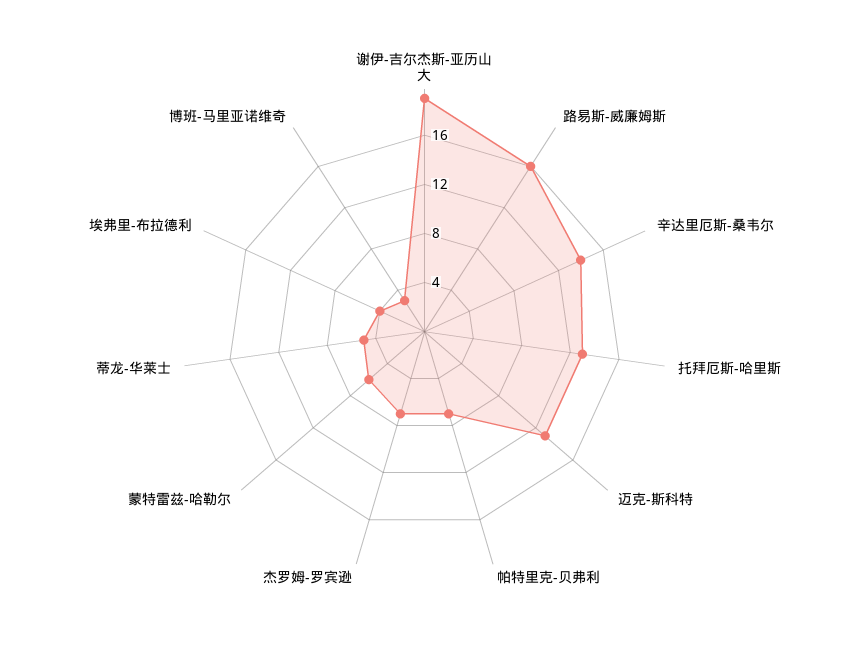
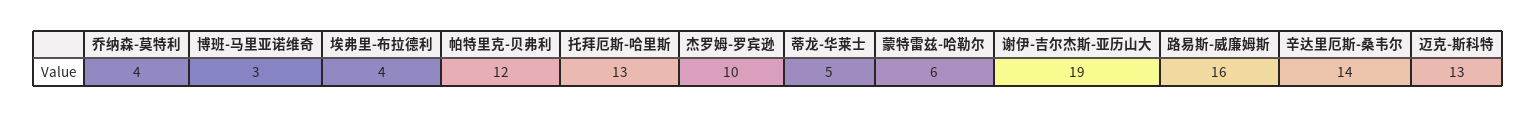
  {
    "谢伊-吉尔杰斯-亚历山大": 19,
    "路易斯-威廉姆斯": 16,
    "辛达里厄斯-桑韦尔": 14,
    "托拜厄斯-哈里斯": 13,
    "迈克-斯科特": 13,
-   "帕特里克-贝弗利": 7,
+   "帕特里克-贝弗利": 12,
-   "杰罗姆-罗宾逊": 7,
+   "杰罗姆-罗宾逊": 10,
    "蒙特雷兹-哈勒尔": 6,
    "蒂龙-华莱士": 5,
    "埃弗里-布拉德利": 4,
-   "博班-马里亚诺维奇": 3
+   "博班-马里亚诺维奇": 3,
+   "乔纳森-莫特利": 4
  }

